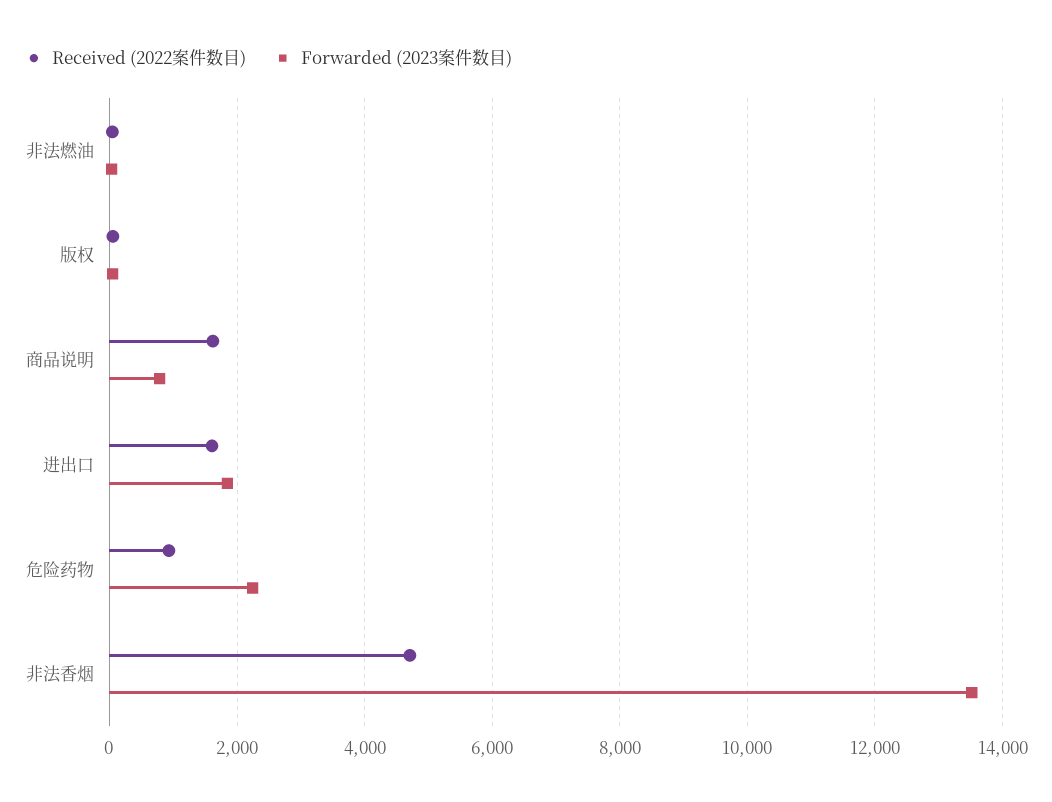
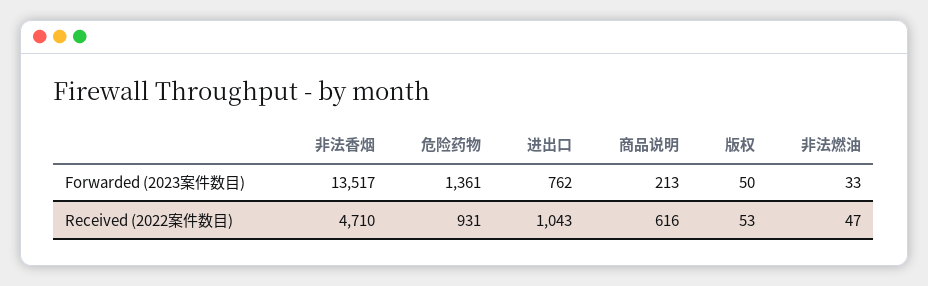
  {
    "Received (2022案件数目)": {
      "非法燃油": 47,
      "版权": 53,
-     "商品说明": 1600,
+     "商品说明": 616,
-     "进出口": 1600,
+     "进出口": 1043,
      "危险药物": 931,
      "非法香烟": 4710
    },
    "Forwarded (2023案件数目)": {
      "非法燃油": 33,
      "版权": 50,
-     "商品说明": 800,
+     "商品说明": 213,
-     "进出口": 1800,
+     "进出口": 762,
-     "危险药物": 2200,
+     "危险药物": 1361,
      "非法香烟": 13517
    }
  }

